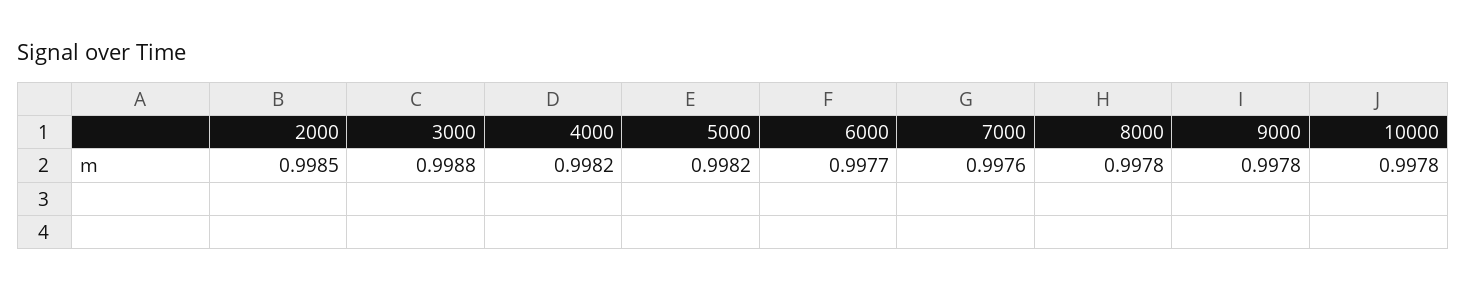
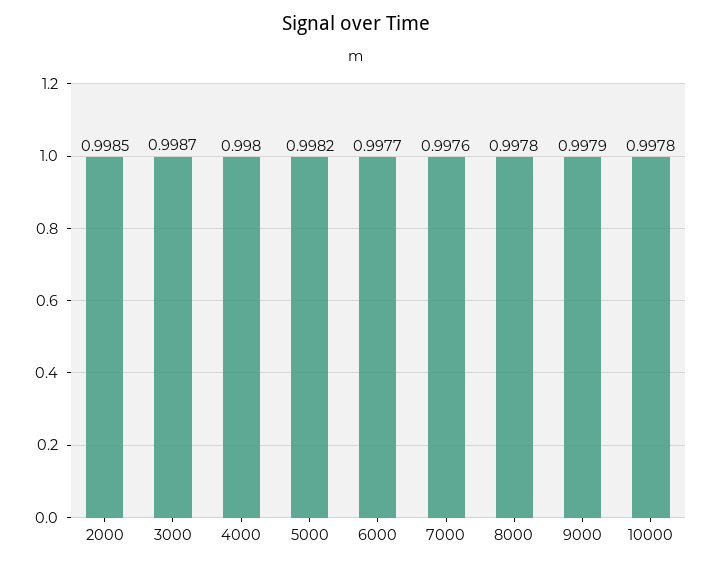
  {
    "2000": 0.9985,
-   "3000": 0.9988,
+   "3000": 0.9987,
-   "4000": 0.9982,
+   "4000": 0.998,
    "5000": 0.9982,
    "6000": 0.9977,
    "7000": 0.9976,
    "8000": 0.9978,
-   "9000": 0.9978,
+   "9000": 0.9979,
    "10000": 0.9978
  }

